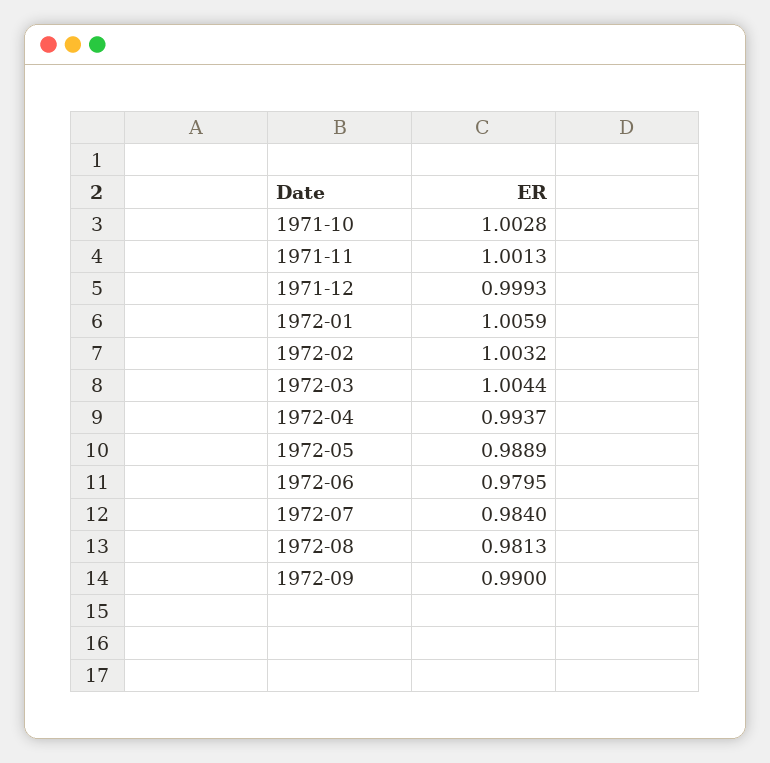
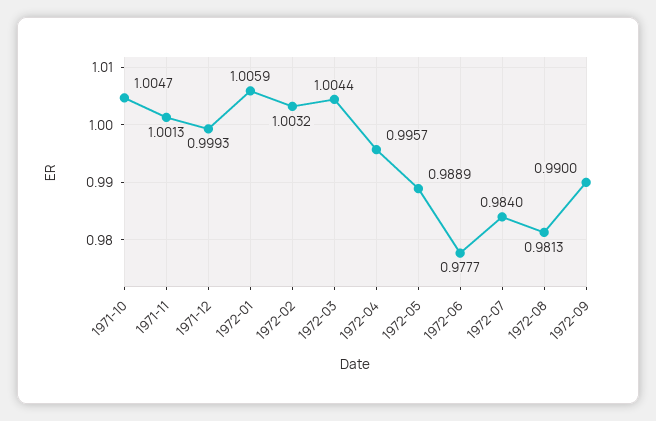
  {
-   "1971-10": 1.0028,
+   "1971-10": 1.0047,
    "1971-11": 1.0013,
    "1971-12": 0.9993,
    "1972-01": 1.0059,
    "1972-02": 1.0032,
    "1972-03": 1.0044,
-   "1972-04": 0.9937,
+   "1972-04": 0.9957,
    "1972-05": 0.9889,
-   "1972-06": 0.9795,
+   "1972-06": 0.9777,
    "1972-07": 0.984,
    "1972-08": 0.9813,
    "1972-09": 0.99
  }

